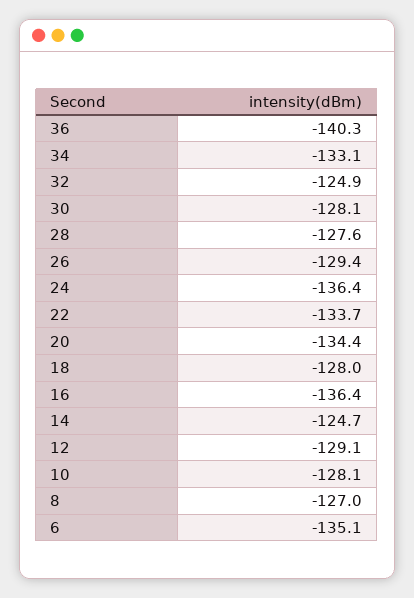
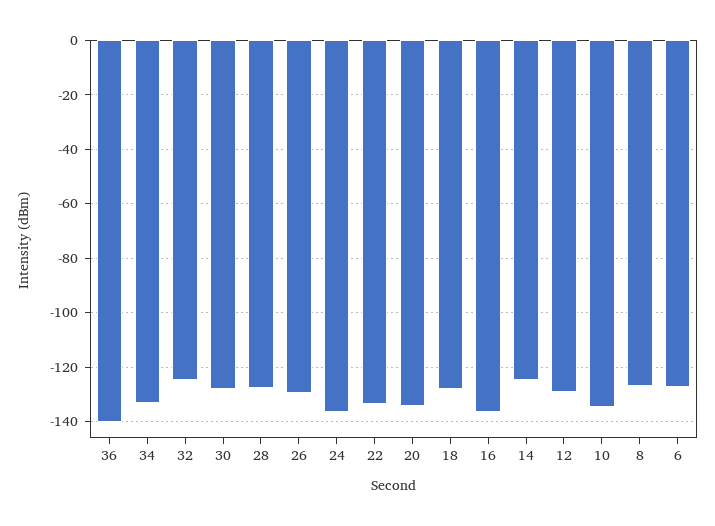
  {
    "36": -140.3,
    "34": -133.1,
    "32": -124.9,
    "30": -128.1,
    "28": -127.6,
    "26": -129.4,
    "24": -136.4,
    "22": -133.7,
    "20": -134.4,
    "18": -128,
    "16": -136.4,
    "14": -124.7,
    "12": -129.1,
-   "10": -128.1,
+   "10": -135,
    "8": -127,
-   "6": -135.1
+   "6": -127.5
  }

